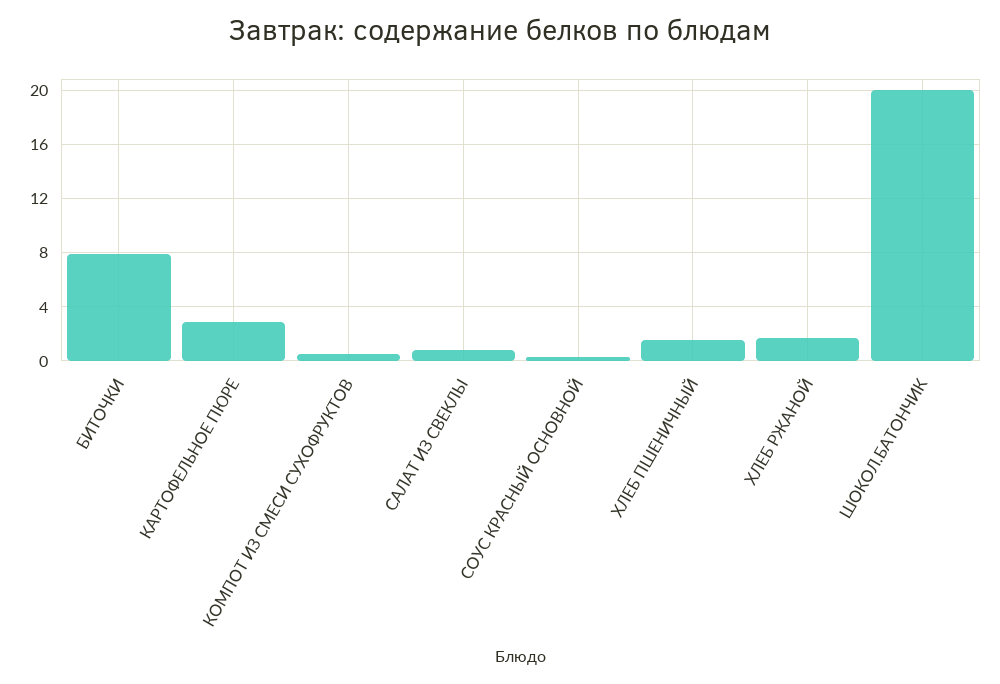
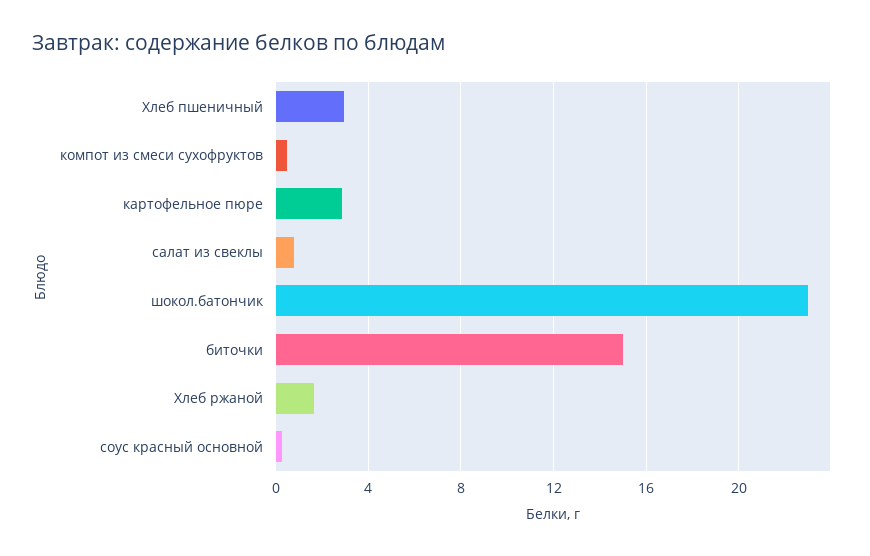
  {
-   "БИТОЧКИ": 8,
+   "БИТОЧКИ": 15,
    "КАРТОФЕЛЬНОЕ ПЮРЕ": 3,
    "КОМПОТ ИЗ СМЕСИ СУХОФРУКТОВ": 0.5,
    "САЛАТ ИЗ СВЕКЛЫ": 1,
    "СОУС КРАСНЫЙ ОСНОВНОЙ": 0.5,
-   "ХЛЕБ ПШЕНИЧНЫЙ": 1.5,
+   "ХЛЕБ ПШЕНИЧНЫЙ": 3,
    "ХЛЕБ РЖАНОЙ": 1.5,
-   "ШОКОЛ.БАТОНЧИК": 20
+   "ШОКОЛ.БАТОНЧИК": 23
  }

